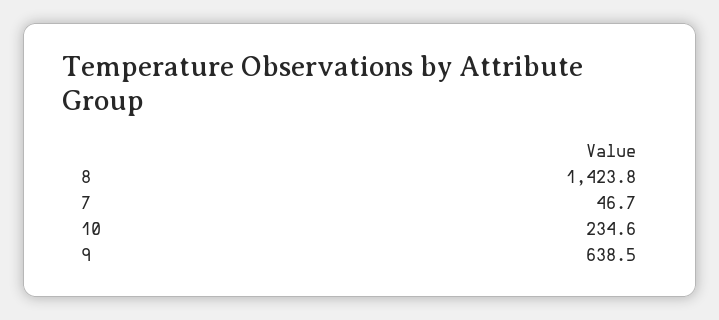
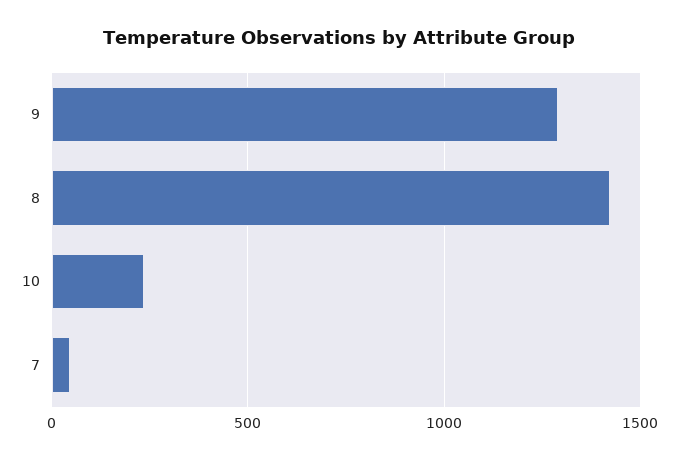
  {
    "8": 1423.8,
    "7": 46.7,
    "10": 234.6,
-   "9": 638.5
+   "9": 1300
  }

